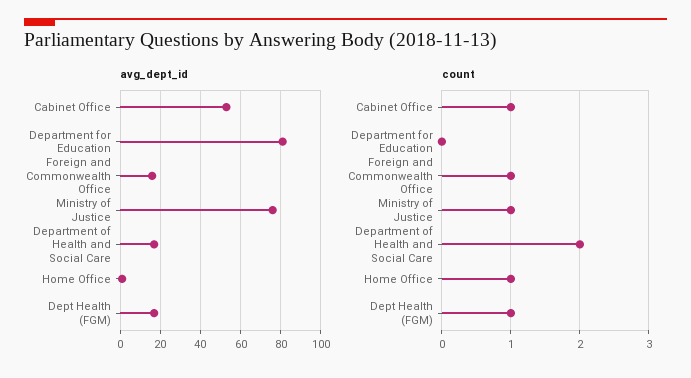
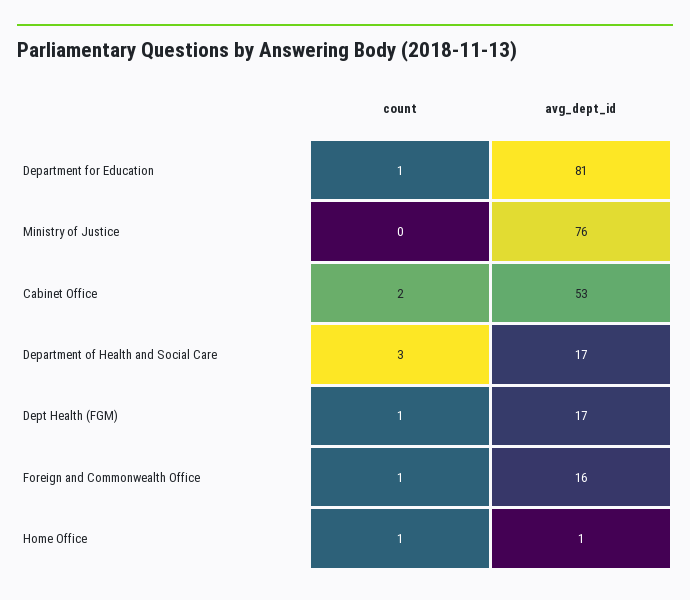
  {
    "avg_dept_id": {
      "Cabinet Office": 53,
      "Department for Education": 81,
      "Foreign and Commonwealth Office": 16,
      "Ministry of Justice": 76,
      "Department of Health and Social Care": 17,
      "Home Office": 1,
      "Dept Health (FGM)": 17
    },
    "count": {
-     "Cabinet Office": 1,
+     "Cabinet Office": 2,
-     "Department for Education": 0,
+     "Department for Education": 1,
      "Foreign and Commonwealth Office": 1,
-     "Ministry of Justice": 1,
+     "Ministry of Justice": 0,
-     "Department of Health and Social Care": 2,
+     "Department of Health and Social Care": 3,
      "Home Office": 1,
      "Dept Health (FGM)": 1
    }
  }

